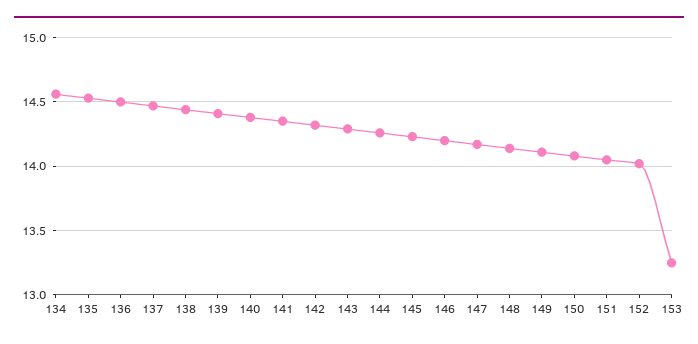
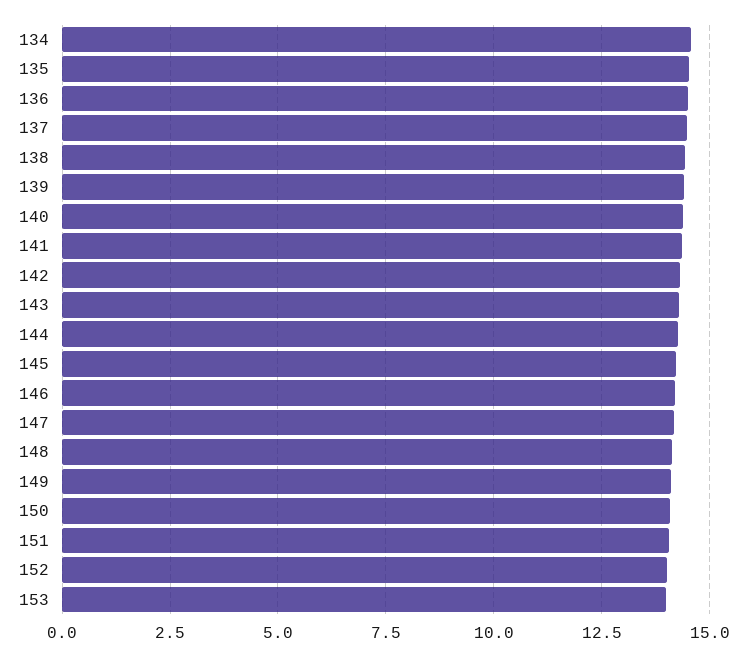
  {
    "134": 14.55,
    "135": 14.55,
    "136": 14.5,
    "137": 14.45,
    "138": 14.45,
    "139": 14.4,
    "140": 14.4,
    "141": 14.35,
    "142": 14.3,
    "143": 14.3,
    "144": 14.25,
    "145": 14.25,
    "146": 14.2,
    "147": 14.15,
    "148": 14.15,
    "149": 14.1,
    "150": 14.1,
    "151": 14.05,
    "152": 14,
-   "153": 13.25
+   "153": 14
  }

